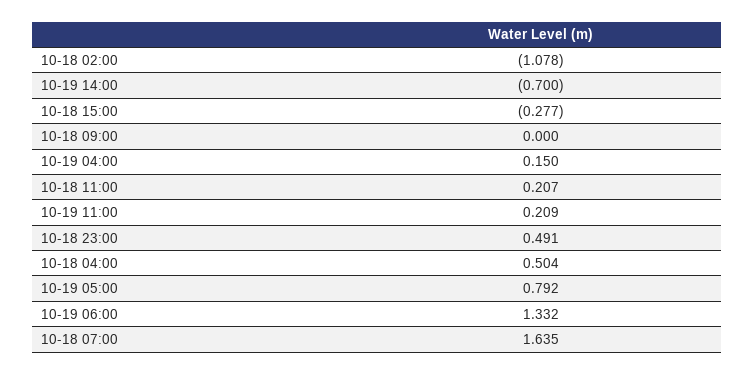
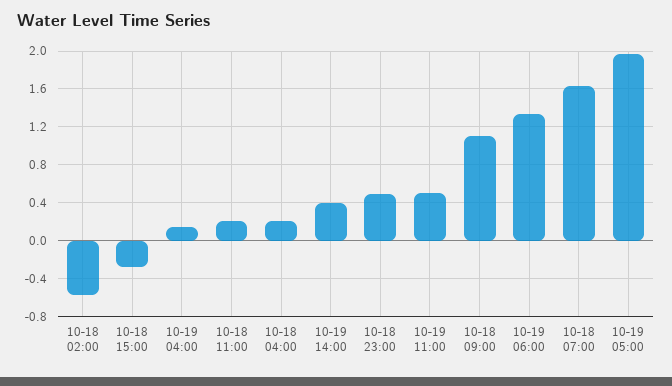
  {
-   "10-18 02:00": -1.078,
+   "10-18 02:00": -0.6,
-   "10-19 14:00": -0.7,
+   "10-19 14:00": 0.4,
    "10-18 15:00": -0.277,
-   "10-18 09:00": 0,
+   "10-18 09:00": 1.1,
    "10-19 04:00": 0.15,
    "10-18 11:00": 0.207,
-   "10-19 11:00": 0.209,
+   "10-19 11:00": 0.5,
    "10-18 23:00": 0.491,
-   "10-18 04:00": 0.504,
+   "10-18 04:00": 0.2,
-   "10-19 05:00": 0.792,
+   "10-19 05:00": 2,
    "10-19 06:00": 1.332,
    "10-18 07:00": 1.635
  }

